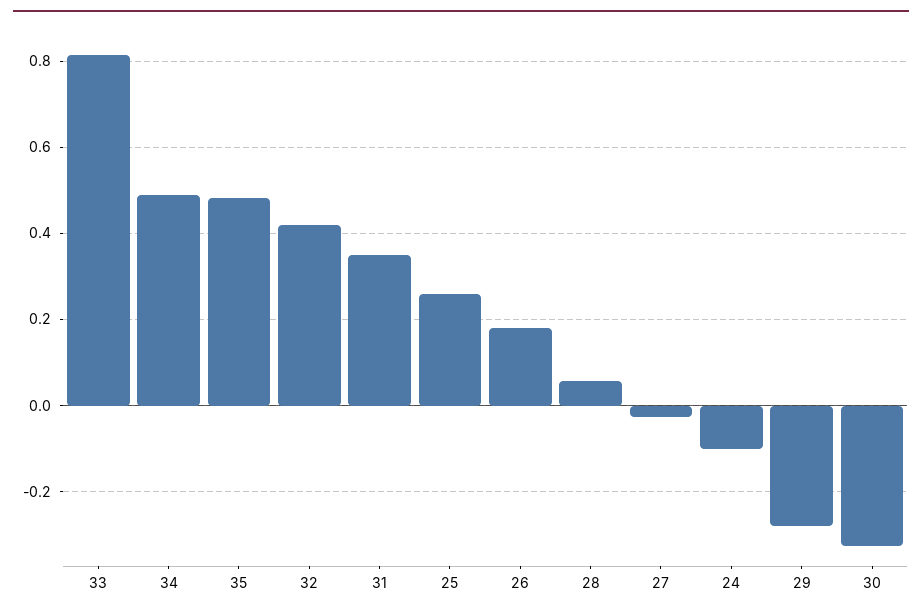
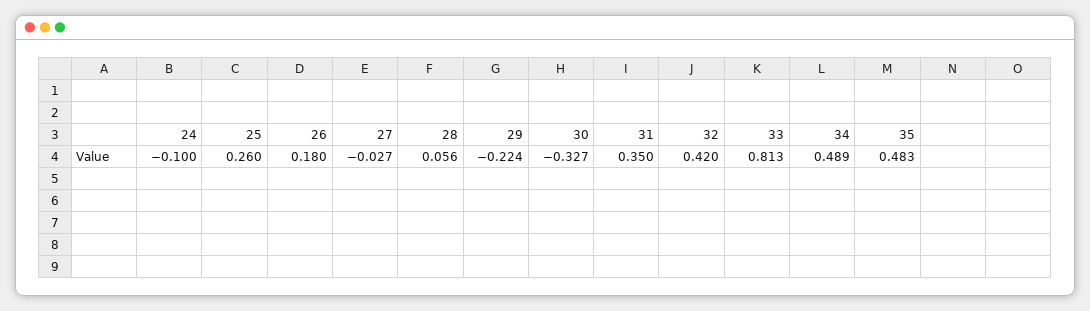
  {
    "33": 0.813,
    "34": 0.489,
    "35": 0.483,
    "32": 0.42,
    "31": 0.35,
    "25": 0.26,
    "26": 0.18,
    "28": 0.056,
    "27": -0.027,
    "24": -0.1,
-   "29": -0.28,
+   "29": -0.224,
    "30": -0.327
  }

